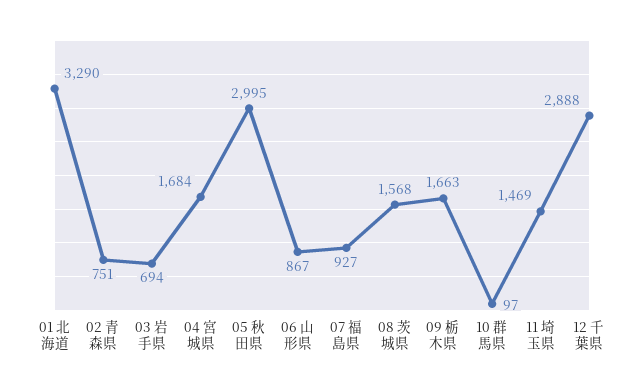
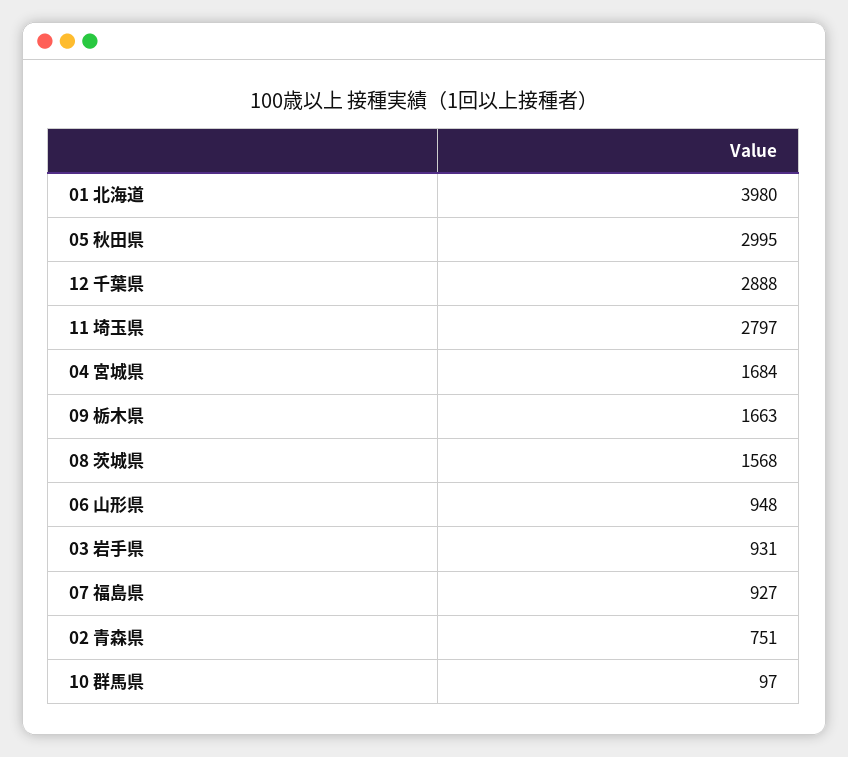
  {
-   "01 北海道": 3290,
+   "01 北海道": 3980,
    "02 青森県": 751,
-   "03 岩手県": 694,
+   "03 岩手県": 931,
    "04 宮城県": 1684,
    "05 秋田県": 2995,
-   "06 山形県": 867,
+   "06 山形県": 948,
    "07 福島県": 927,
    "08 茨城県": 1568,
    "09 栃木県": 1663,
    "10 群馬県": 97,
-   "11 埼玉県": 1469,
+   "11 埼玉県": 2797,
    "12 千葉県": 2888
  }

